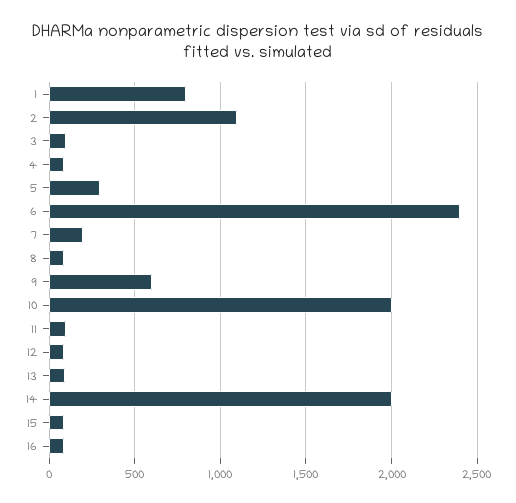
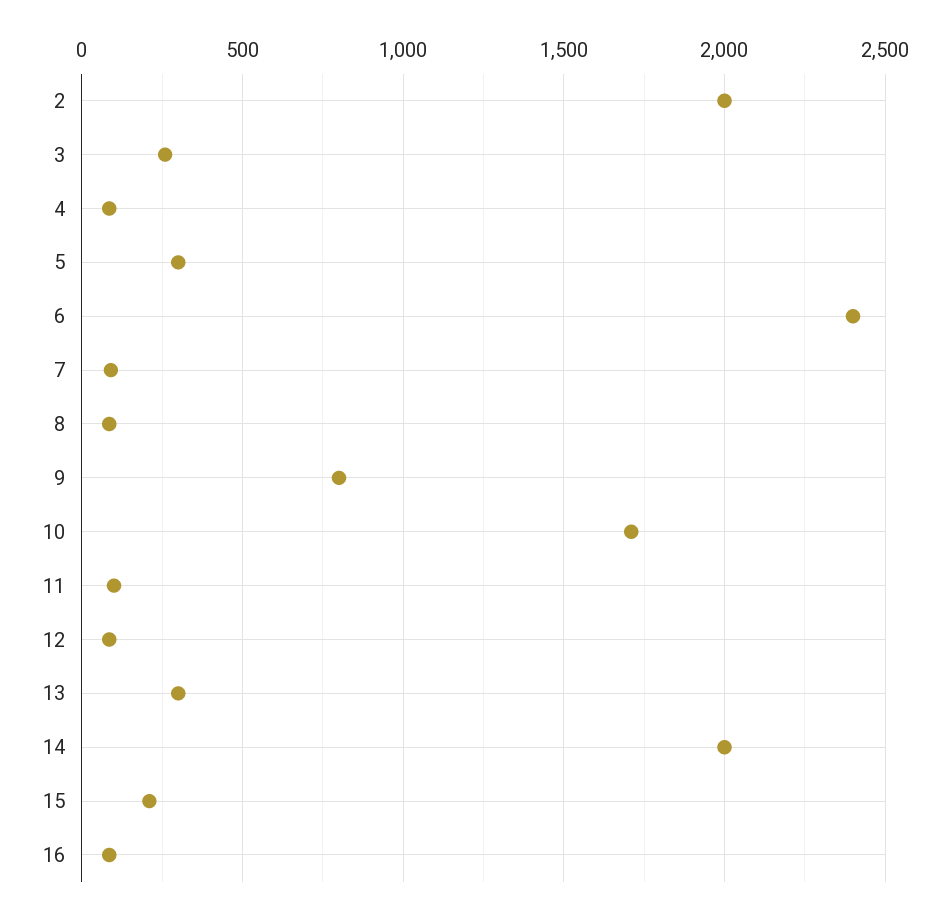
  {
-   "1": 800,
-   "2": 1100,
+   "2": 2000,
-   "3": 100,
+   "3": 250,
    "4": 100,
    "5": 300,
    "6": 2400,
-   "7": 200,
+   "7": 100,
    "8": 100,
-   "9": 600,
+   "9": 800,
-   "10": 2000,
+   "10": 1700,
    "11": 100,
    "12": 100,
-   "13": 100,
+   "13": 300,
    "14": 2000,
-   "15": 100,
+   "15": 200,
    "16": 100
  }

